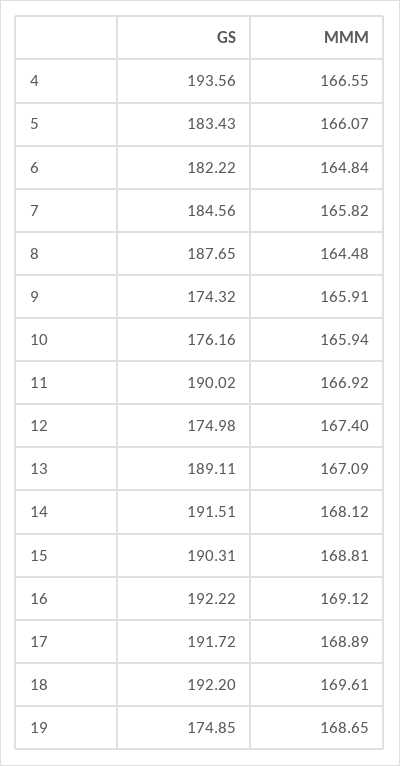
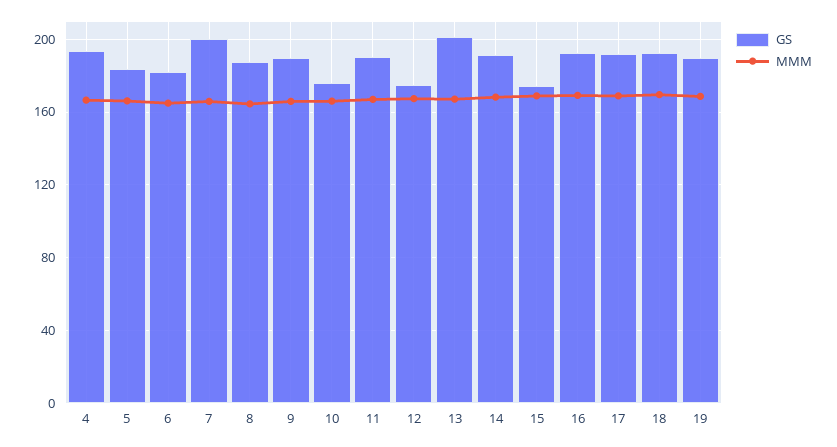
  {
    "GS": {
      "4": 193.56,
      "5": 183.43,
      "6": 182.22,
-     "7": 184.56,
+     "7": 200,
      "8": 187.65,
-     "9": 174.32,
+     "9": 190,
      "10": 176.16,
      "11": 190.02,
      "12": 174.98,
-     "13": 189.11,
+     "13": 200,
      "14": 191.51,
-     "15": 190.31,
+     "15": 175,
      "16": 192.22,
      "17": 191.72,
      "18": 192.2,
-     "19": 174.85
+     "19": 190
    },
    "MMM": {
      "4": 166.55,
      "5": 166.07,
      "6": 164.84,
      "7": 165.82,
      "8": 164.48,
      "9": 165.91,
      "10": 165.94,
      "11": 166.92,
      "12": 167.4,
      "13": 167.09,
      "14": 168.12,
      "15": 168.81,
      "16": 169.12,
      "17": 168.89,
      "18": 169.61,
      "19": 168.65
    }
  }

